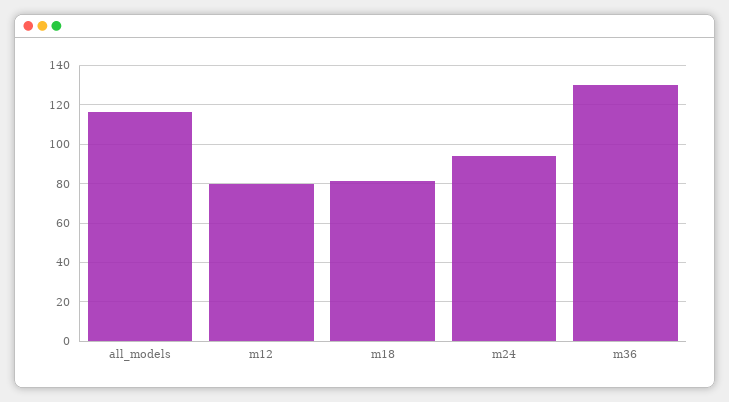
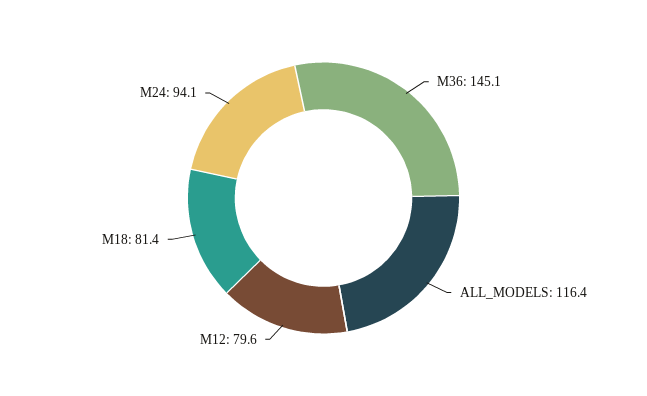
  {
    "all_models": 116.4,
    "m12": 79.6,
    "m18": 81.4,
    "m24": 94.1,
-   "m36": 130
+   "m36": 145.1
  }

